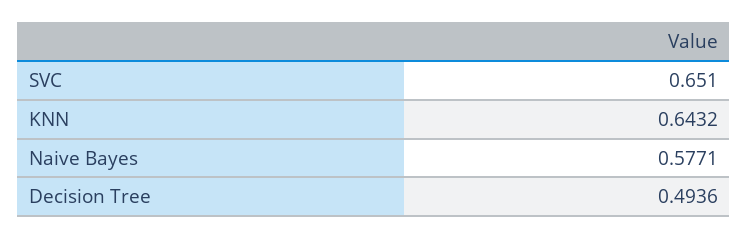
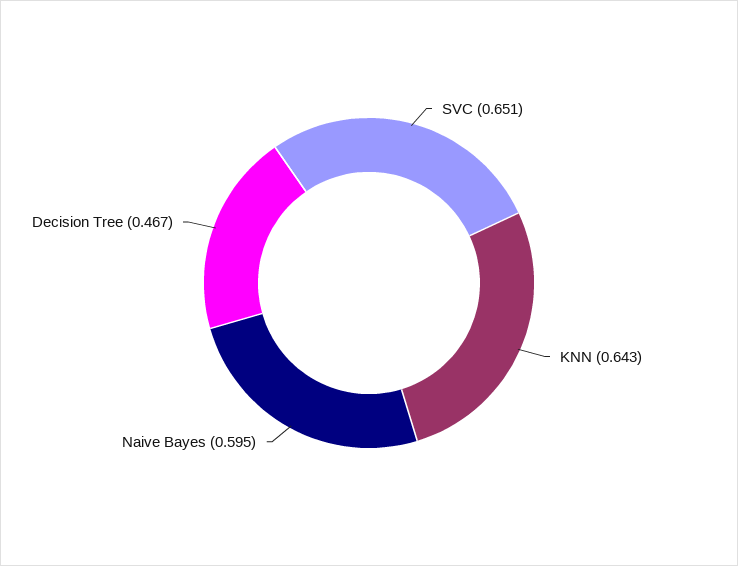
  {
    "SVC": 0.651,
    "KNN": 0.6432,
-   "Naive Bayes": 0.5771,
+   "Naive Bayes": 0.595,
-   "Decision Tree": 0.4936
+   "Decision Tree": 0.467
  }

